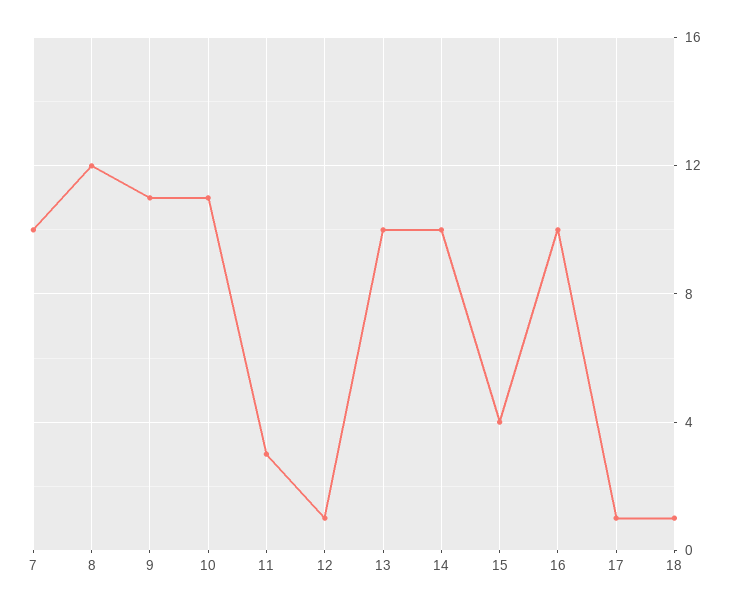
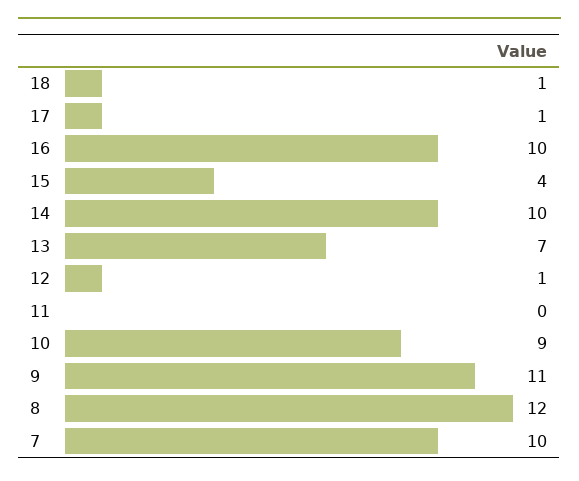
  {
    "7": 10,
    "8": 12,
    "9": 11,
-   "10": 11,
+   "10": 9,
-   "11": 3,
+   "11": 0,
    "12": 1,
-   "13": 10,
+   "13": 7,
    "14": 10,
    "15": 4,
    "16": 10,
    "17": 1,
    "18": 1
  }

